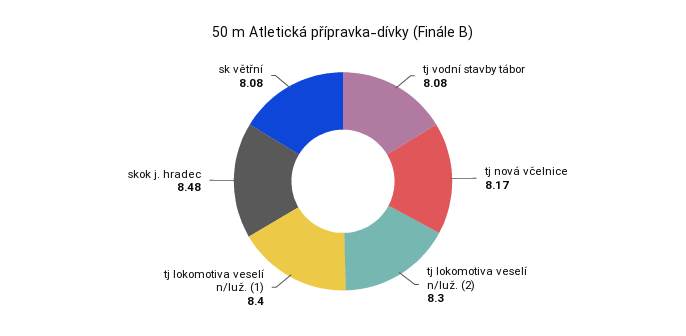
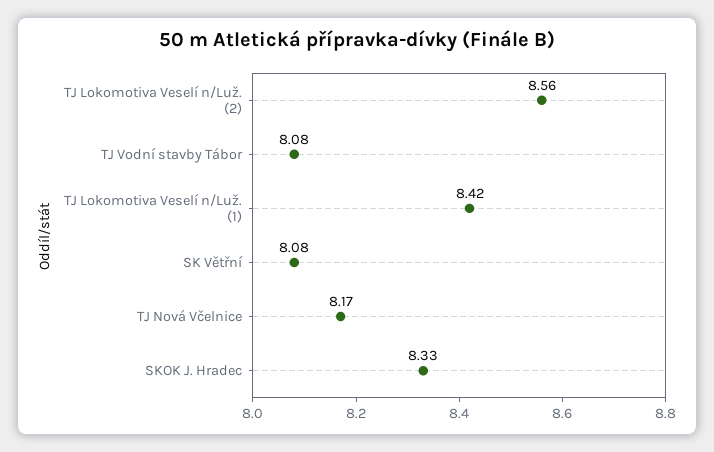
  {
    "tj vodní stavby tábor": 8.08,
    "tj nová včelnice": 8.17,
-   "tj lokomotiva veselí n/luž. (2)": 8.3,
+   "tj lokomotiva veselí n/luž. (2)": 8.56,
-   "tj lokomotiva veselí n/luž. (1)": 8.4,
+   "tj lokomotiva veselí n/luž. (1)": 8.42,
-   "skok j. hradec": 8.48,
+   "skok j. hradec": 8.33,
    "sk větřní": 8.08
  }

